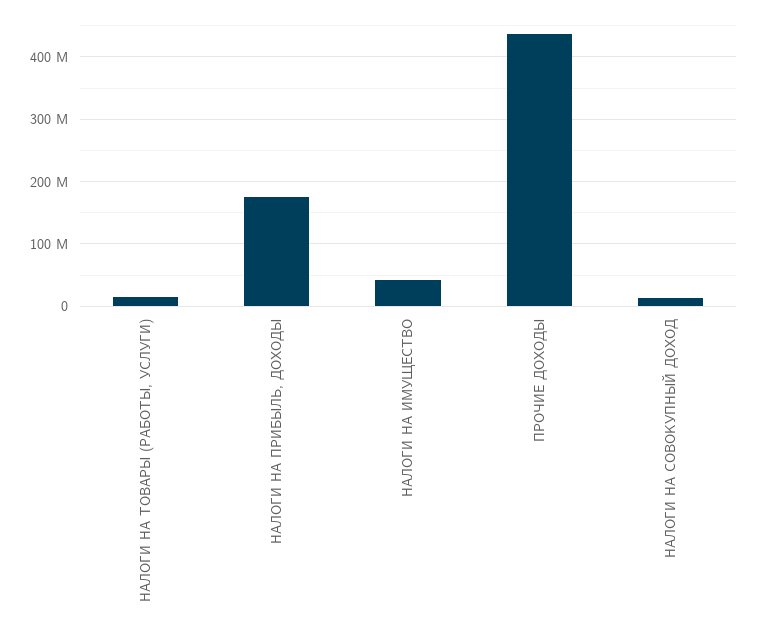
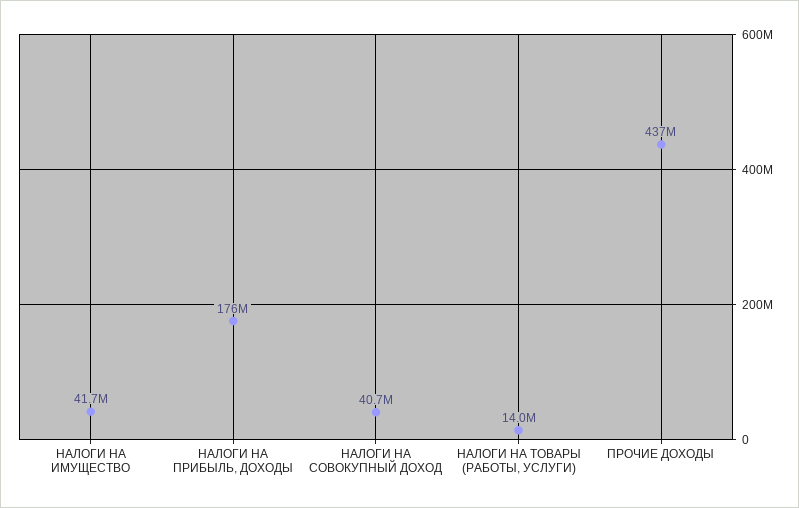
  {
    "НАЛОГИ НА ТОВАРЫ (РАБОТЫ, УСЛУГИ)": 14000000,
    "НАЛОГИ НА ПРИБЫЛЬ, ДОХОДЫ": 176000000,
    "НАЛОГИ НА ИМУЩЕСТВО": 41700000,
    "ПРОЧИЕ ДОХОДЫ": 437000000,
-   "НАЛОГИ НА СОВОКУПНЫЙ ДОХОД": 10000000
+   "НАЛОГИ НА СОВОКУПНЫЙ ДОХОД": 40700000
  }

